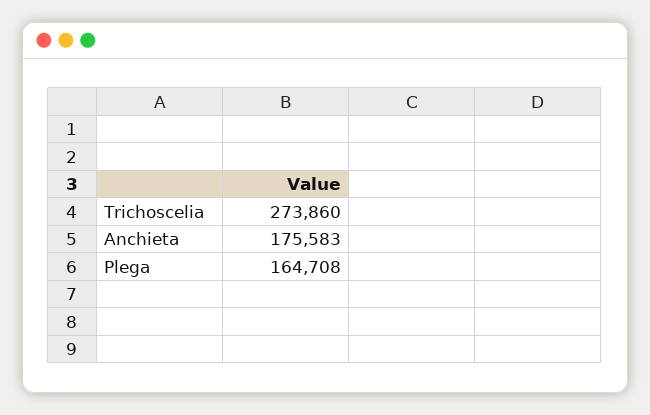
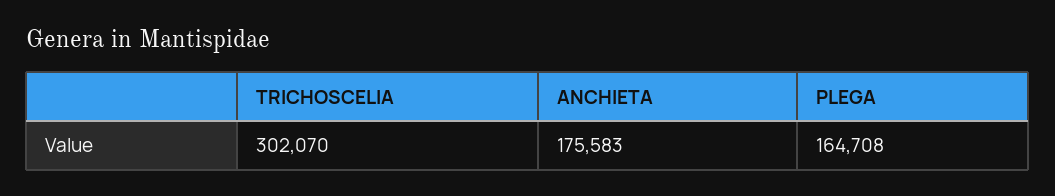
  {
-   "Trichoscelia": 273860,
+   "Trichoscelia": 302070,
    "Anchieta": 175583,
    "Plega": 164708
  }

